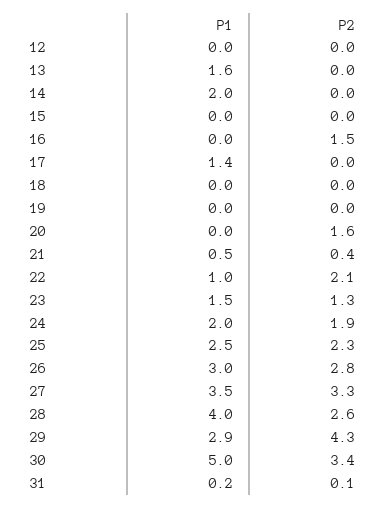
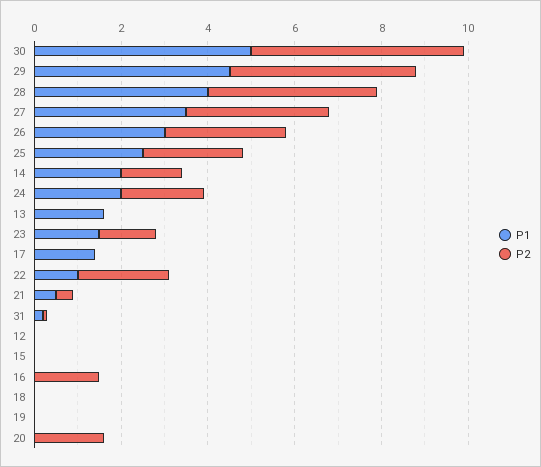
  {
    "P1": {
      "12": 0,
      "13": 1.6,
      "14": 2,
      "15": 0,
      "16": 0,
      "17": 1.4,
      "18": 0,
      "19": 0,
      "20": 0,
      "21": 0.5,
      "22": 1,
      "23": 1.5,
      "24": 2,
      "25": 2.5,
      "26": 3,
      "27": 3.5,
      "28": 4,
-     "29": 2.9,
+     "29": 4.5,
      "30": 5,
      "31": 0.2
    },
    "P2": {
      "12": 0,
      "13": 0,
-     "14": 0,
+     "14": 1.5,
      "15": 0,
      "16": 1.5,
      "17": 0,
      "18": 0,
      "19": 0,
      "20": 1.6,
      "21": 0.4,
      "22": 2.1,
      "23": 1.3,
      "24": 1.9,
      "25": 2.3,
      "26": 2.8,
      "27": 3.3,
-     "28": 2.6,
+     "28": 4,
      "29": 4.3,
-     "30": 3.4,
+     "30": 5,
      "31": 0.1
    }
  }

